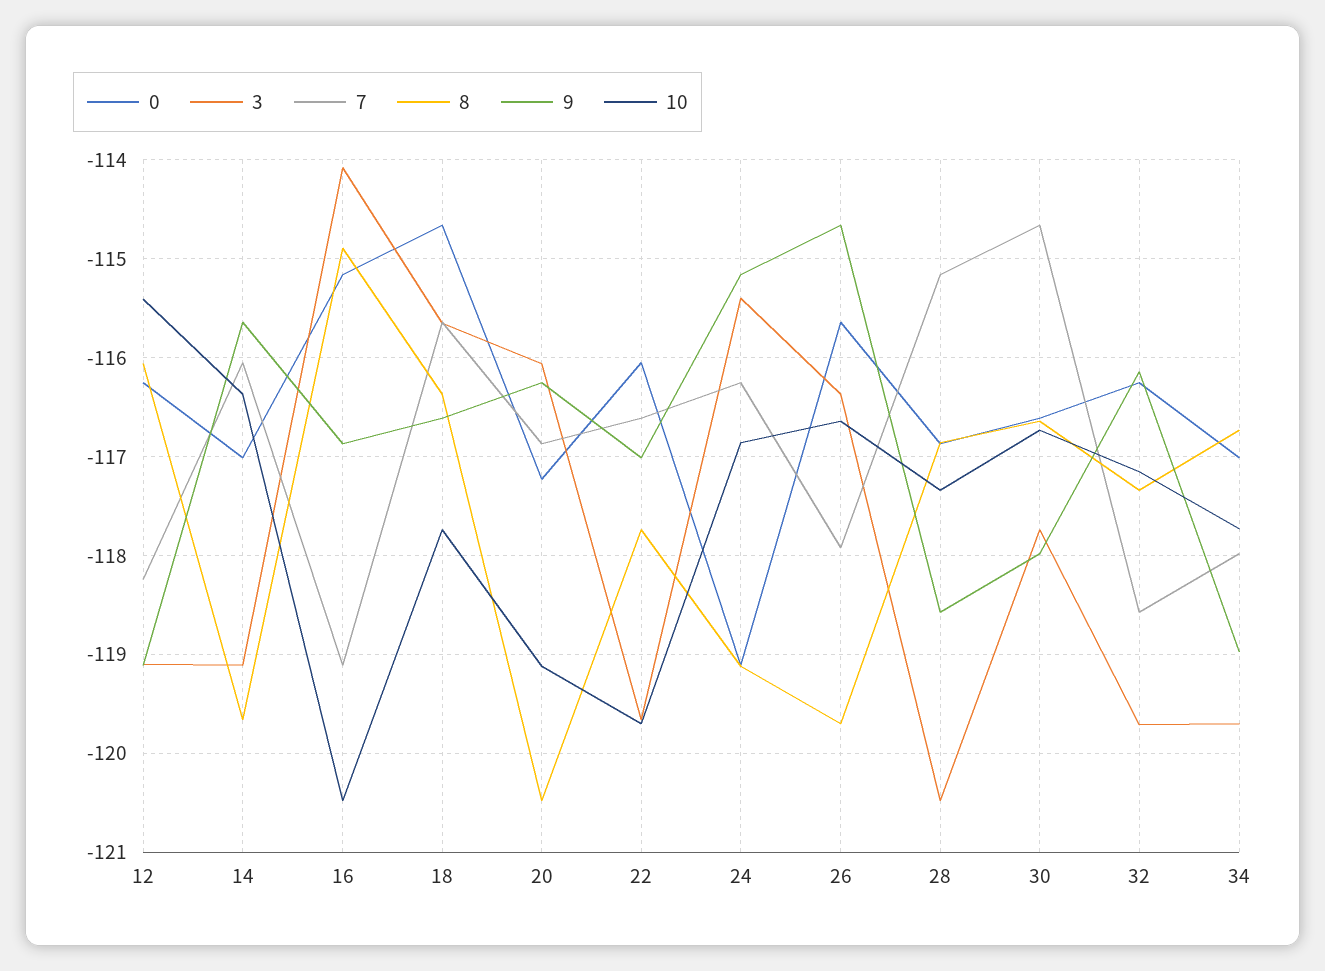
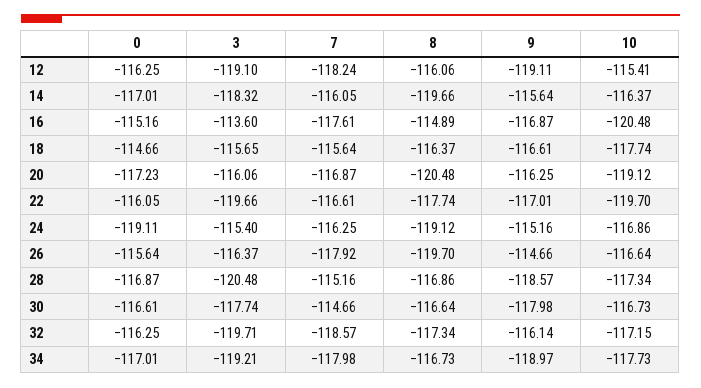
  {
    "0": {
      "12": -116.25,
      "14": -117.01,
      "16": -115.16,
      "18": -114.66,
      "20": -117.23,
      "22": -116.05,
      "24": -119.11,
      "26": -115.64,
      "28": -116.87,
      "30": -116.61,
      "32": -116.25,
      "34": -117.01
    },
    "3": {
      "12": -119.1,
-     "14": -119.1,
+     "14": -118.32,
-     "16": -114.1,
+     "16": -113.6,
      "18": -115.65,
      "20": -116.06,
      "22": -119.66,
      "24": -115.4,
      "26": -116.37,
      "28": -120.48,
      "30": -117.74,
      "32": -119.71,
-     "34": -119.7
+     "34": -119.21
    },
    "7": {
      "12": -118.24,
      "14": -116.05,
-     "16": -119.1,
+     "16": -117.61,
      "18": -115.64,
      "20": -116.87,
      "22": -116.61,
      "24": -116.25,
      "26": -117.92,
      "28": -115.16,
      "30": -114.66,
      "32": -118.57,
      "34": -117.98
    },
    "8": {
      "12": -116.06,
      "14": -119.66,
      "16": -114.89,
      "18": -116.37,
      "20": -120.48,
      "22": -117.74,
      "24": -119.12,
      "26": -119.7,
      "28": -116.86,
      "30": -116.64,
      "32": -117.34,
      "34": -116.73
    },
    "9": {
      "12": -119.11,
      "14": -115.64,
      "16": -116.87,
      "18": -116.61,
      "20": -116.25,
      "22": -117.01,
      "24": -115.16,
      "26": -114.66,
      "28": -118.57,
      "30": -117.98,
      "32": -116.14,
      "34": -118.97
    },
    "10": {
      "12": -115.41,
      "14": -116.37,
      "16": -120.48,
      "18": -117.74,
      "20": -119.12,
      "22": -119.7,
      "24": -116.86,
      "26": -116.64,
      "28": -117.34,
      "30": -116.73,
      "32": -117.15,
      "34": -117.73
    }
  }

